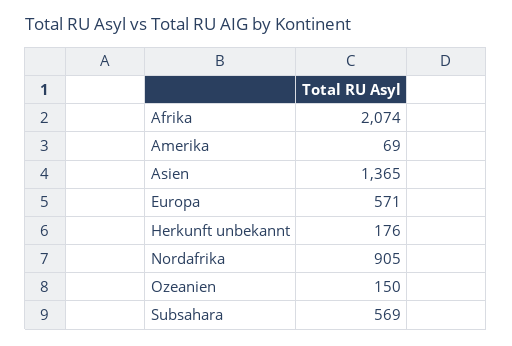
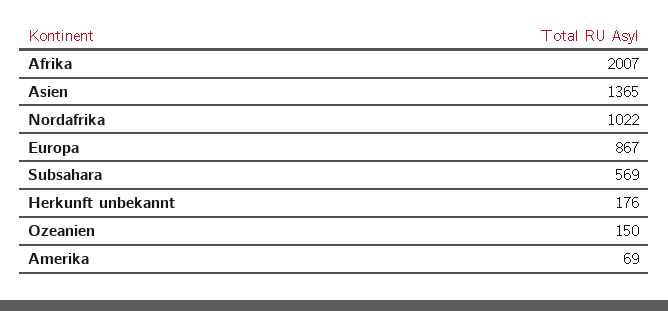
  {
-   "Afrika": 2074,
+   "Afrika": 2007,
    "Amerika": 69,
    "Asien": 1365,
-   "Europa": 571,
+   "Europa": 867,
    "Herkunft unbekannt": 176,
-   "Nordafrika": 905,
+   "Nordafrika": 1022,
    "Ozeanien": 150,
    "Subsahara": 569
  }

